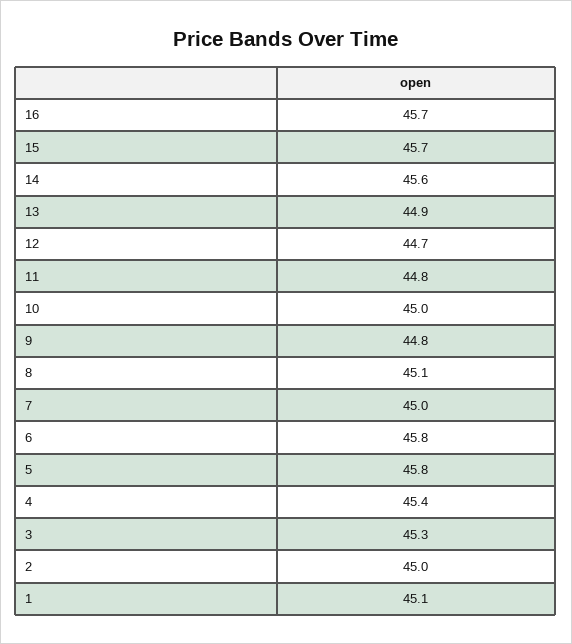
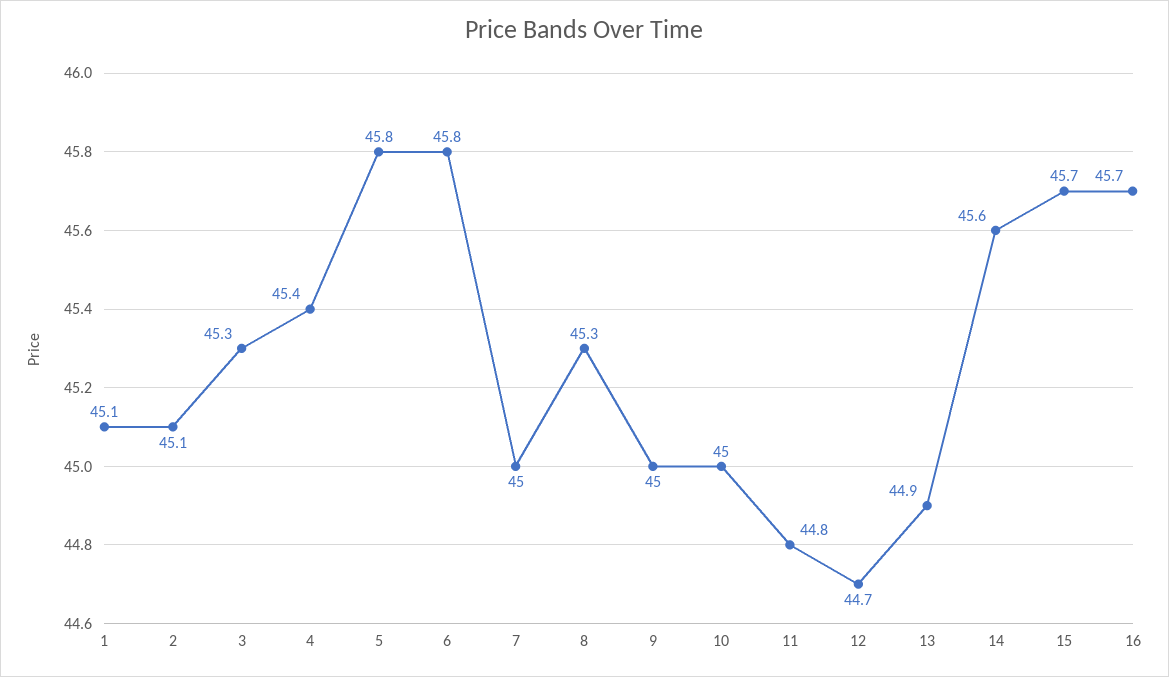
  {
    "16": 45.7,
    "15": 45.7,
    "14": 45.6,
    "13": 44.9,
    "12": 44.7,
    "11": 44.8,
    "10": 45,
-   "9": 44.8,
+   "9": 45,
-   "8": 45.1,
+   "8": 45.3,
    "7": 45,
    "6": 45.8,
    "5": 45.8,
    "4": 45.4,
    "3": 45.3,
-   "2": 45,
+   "2": 45.1,
    "1": 45.1
  }

